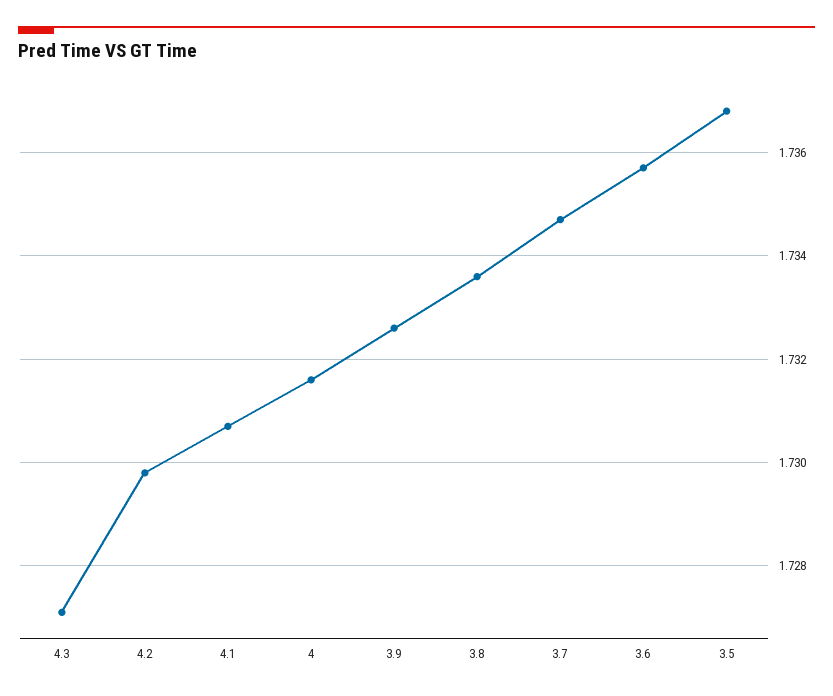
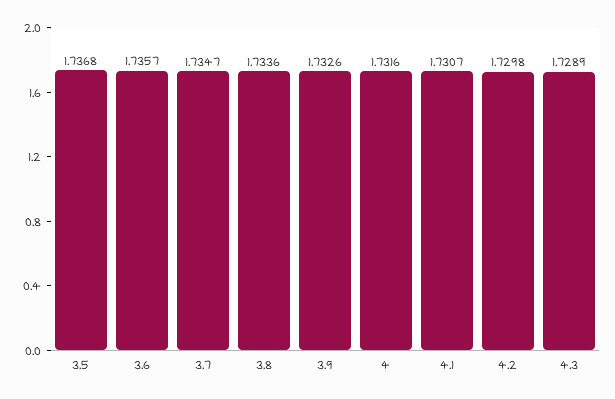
  {
-   "4.3": 1.727,
+   "4.3": 1.7289,
    "4.2": 1.7298,
    "4.1": 1.7307,
    "4": 1.7316,
    "3.9": 1.7326,
    "3.8": 1.7336,
    "3.7": 1.7347,
    "3.6": 1.7357,
    "3.5": 1.7368
  }

